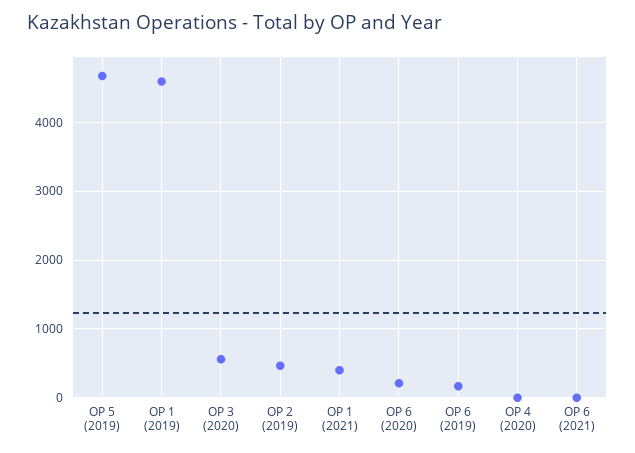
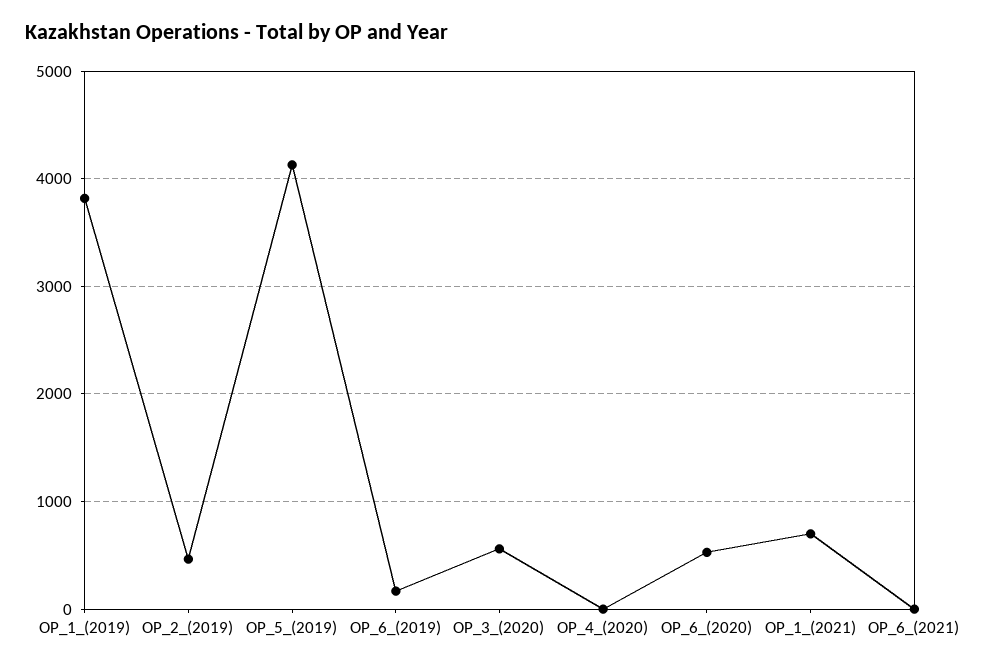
  {
-   "OP 5 (2019)": 4700,
+   "OP 5 (2019)": 4100,
-   "OP 1 (2019)": 4600,
+   "OP 1 (2019)": 3800,
    "OP 3 (2020)": 600,
    "OP 2 (2019)": 500,
-   "OP 1 (2021)": 400,
+   "OP 1 (2021)": 700,
-   "OP 6 (2020)": 200,
+   "OP 6 (2020)": 500,
    "OP 6 (2019)": 200,
    "OP 4 (2020)": 0,
    "OP 6 (2021)": 0
  }

